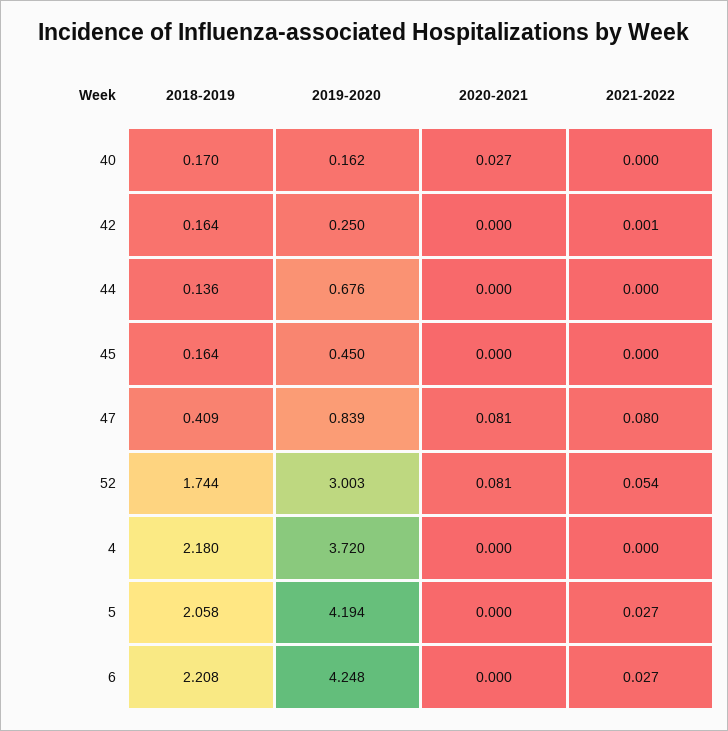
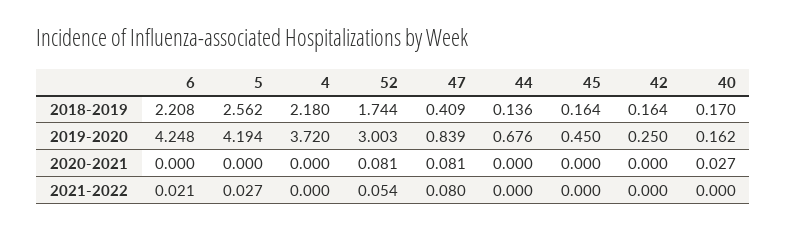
  {
    "2018-2019": {
      "40": 0.17,
      "42": 0.164,
      "44": 0.136,
      "45": 0.164,
      "47": 0.409,
      "52": 1.744,
      "4": 2.18,
-     "5": 2.058,
+     "5": 2.562,
      "6": 2.208
    },
    "2019-2020": {
      "40": 0.162,
      "42": 0.25,
      "44": 0.676,
      "45": 0.45,
      "47": 0.839,
      "52": 3.003,
      "4": 3.72,
      "5": 4.194,
      "6": 4.248
    },
    "2020-2021": {
      "40": 0.027,
      "42": 0,
      "44": 0,
      "45": 0,
      "47": 0.081,
      "52": 0.081,
      "4": 0,
      "5": 0,
      "6": 0
    },
    "2021-2022": {
      "40": 0,
-     "42": 0.001,
+     "42": 0,
      "44": 0,
      "45": 0,
      "47": 0.08,
      "52": 0.054,
      "4": 0,
      "5": 0.027,
-     "6": 0.027
+     "6": 0.021
    }
  }

